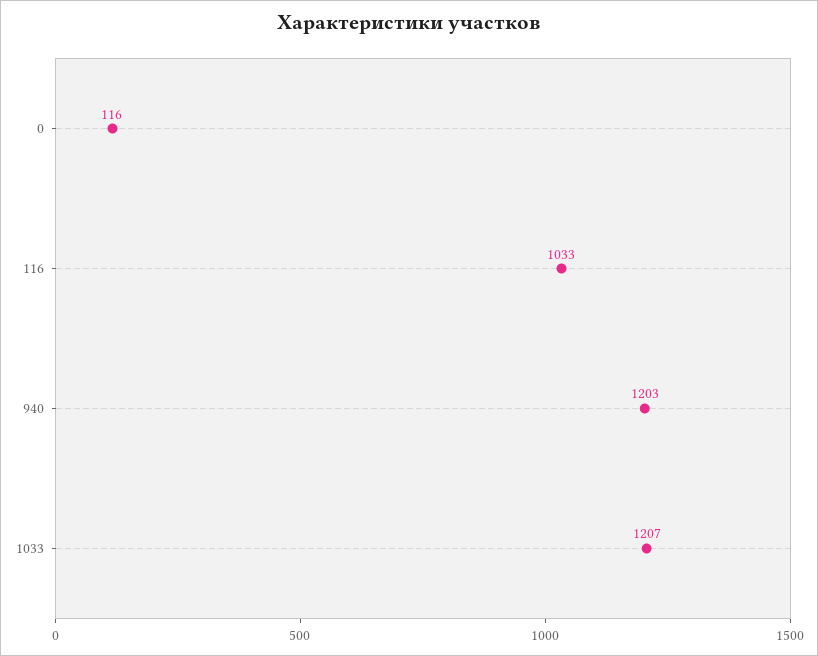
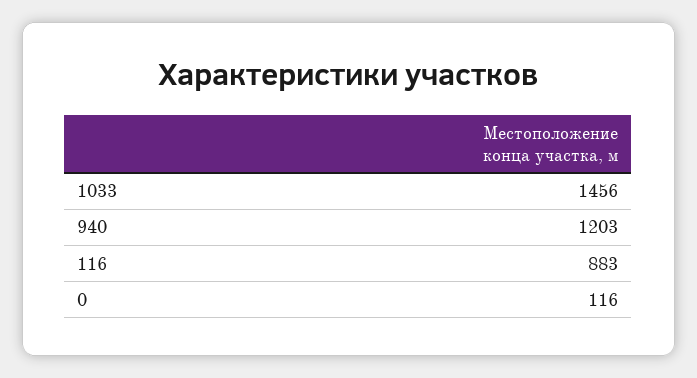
  {
    "0": 116,
-   "116": 1033,
+   "116": 883,
    "940": 1203,
-   "1033": 1207
+   "1033": 1456
  }

